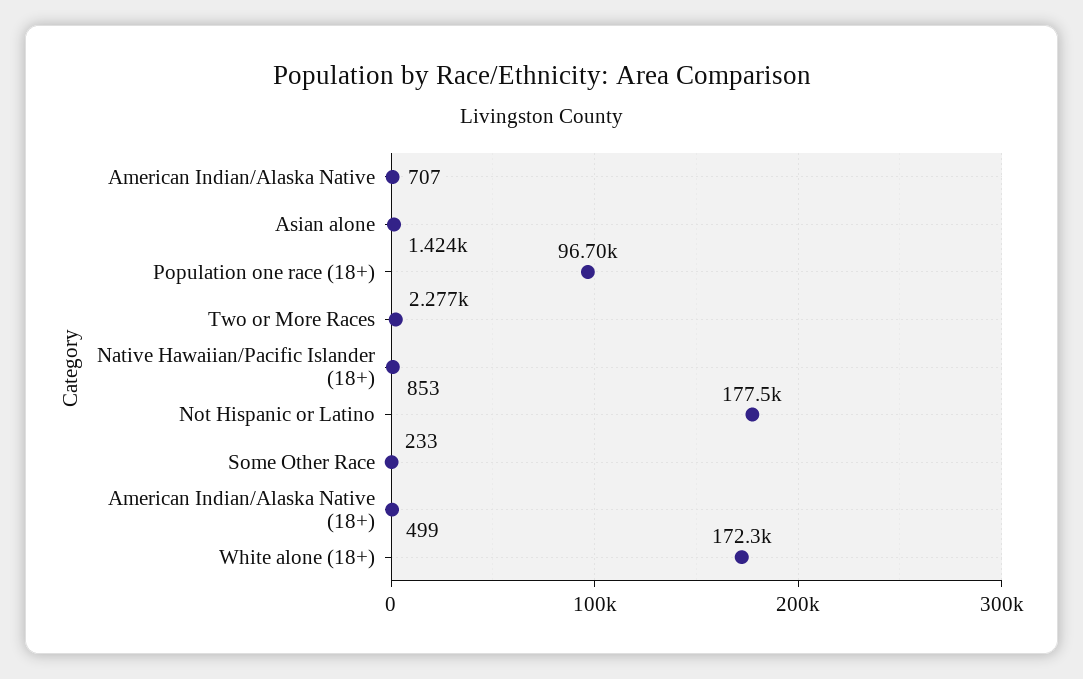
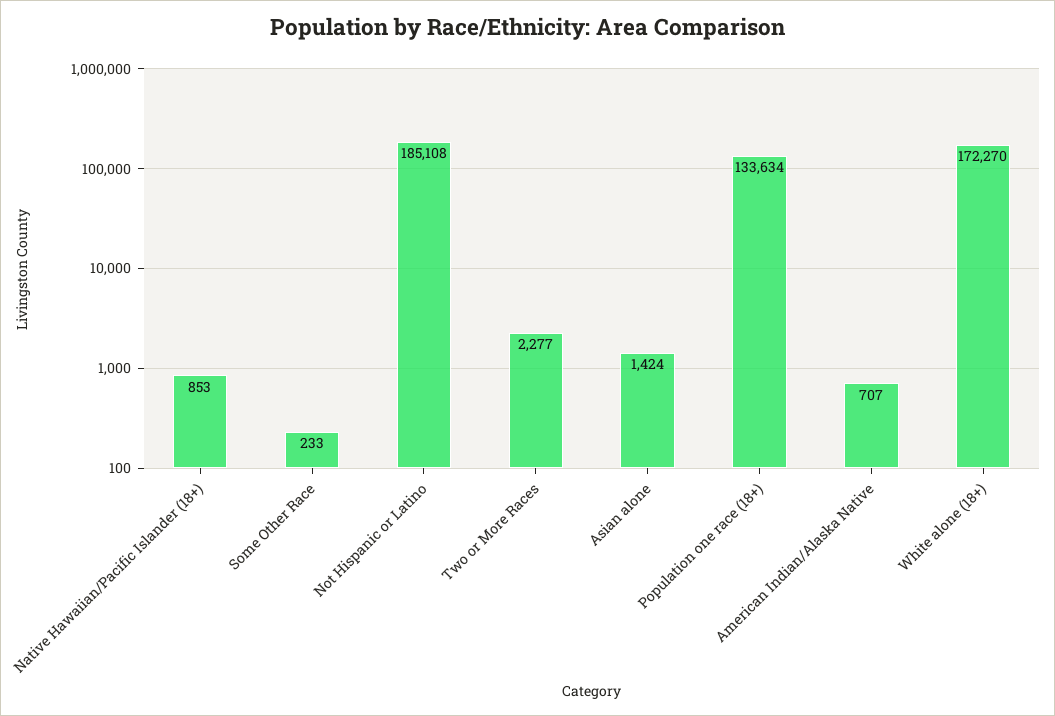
  {
    "American Indian/Alaska Native": 707,
    "Asian alone": 1424,
-   "Population one race (18+)": 96700,
+   "Population one race (18+)": 133634,
    "Two or More Races": 2277,
    "Native Hawaiian/Pacific Islander (18+)": 853,
-   "Not Hispanic or Latino": 177500,
+   "Not Hispanic or Latino": 185108,
    "Some Other Race": 233,
-   "American Indian/Alaska Native (18+)": 499,
    "White alone (18+)": 172270
  }

